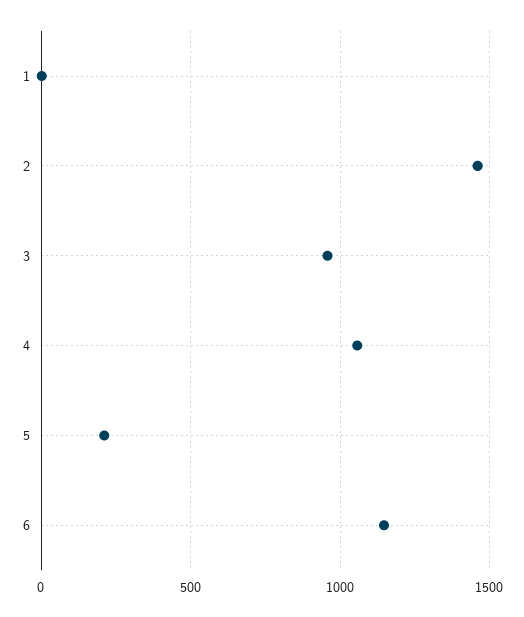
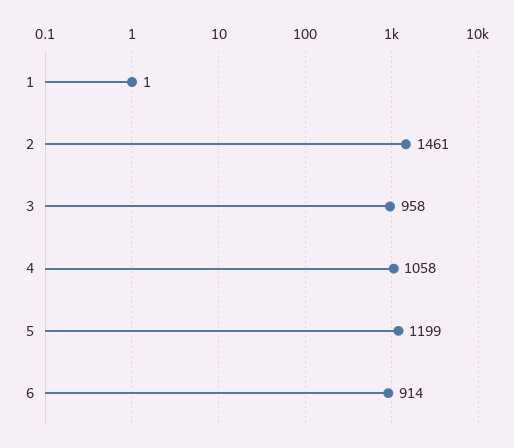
  {
    "1": 1,
    "2": 1461,
    "3": 958,
    "4": 1058,
-   "5": 200,
+   "5": 1199,
-   "6": 1150
+   "6": 914
  }

